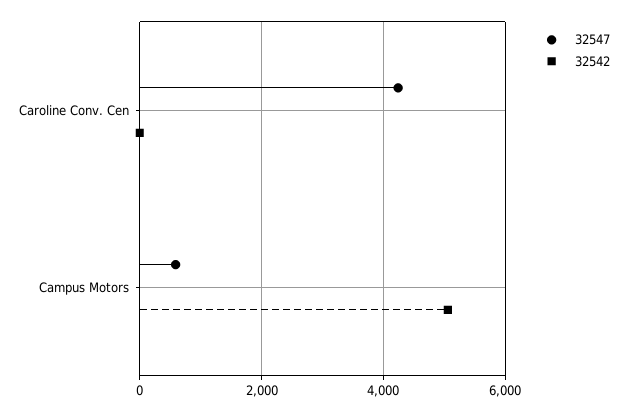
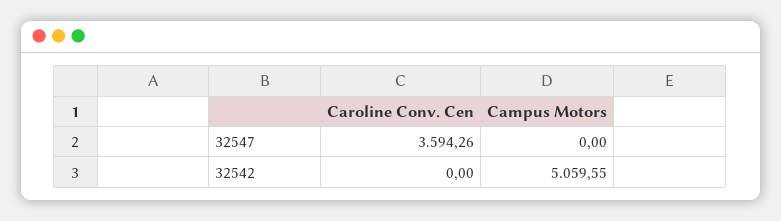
  {
    "32547": {
-     "Caroline Conv. Cen": 4200,
+     "Caroline Conv. Cen": 3594.26,
-     "Campus Motors": 600
+     "Campus Motors": 0
    },
    "32542": {
      "Caroline Conv. Cen": 0,
      "Campus Motors": 5059.55
    }
  }

